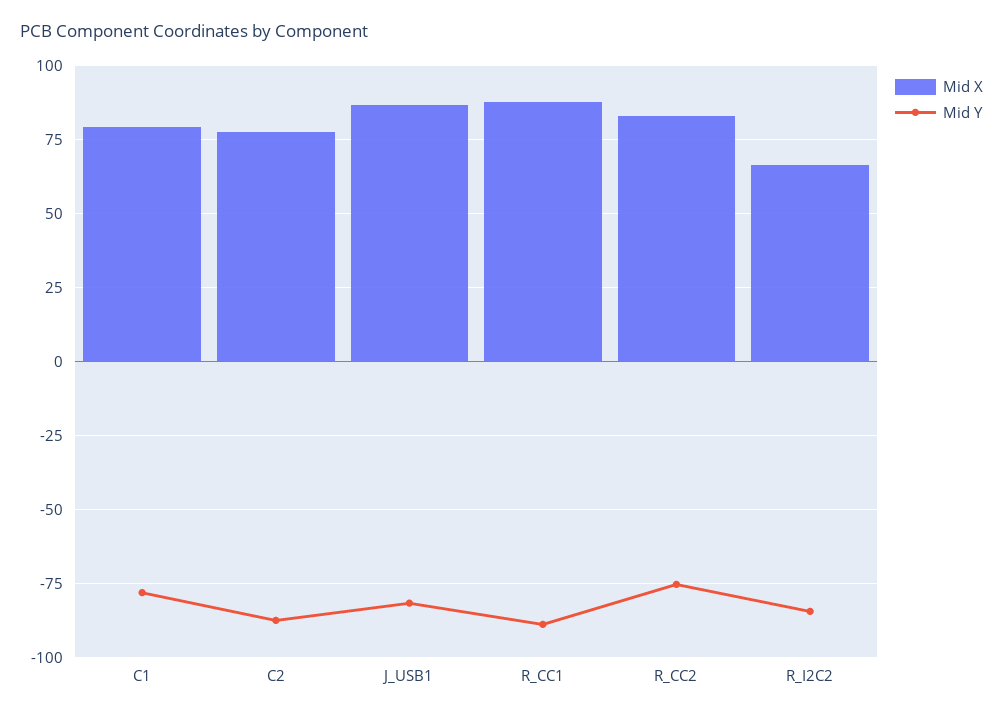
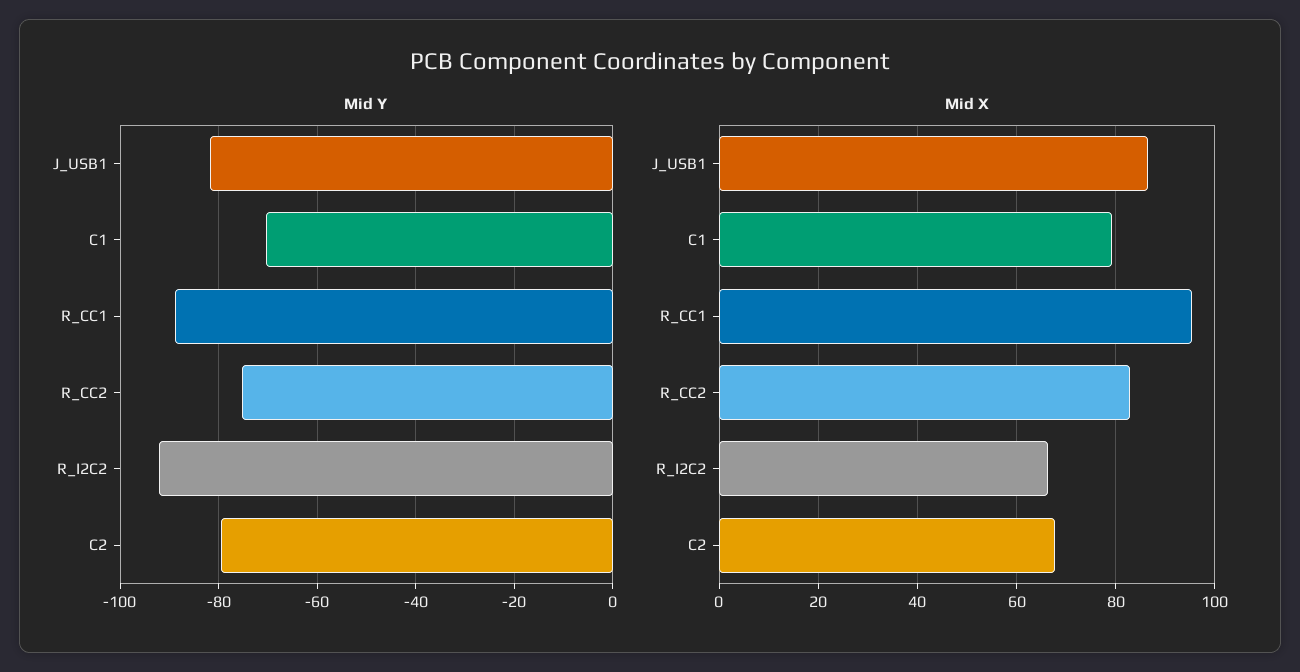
  {
    "Mid X": {
      "C1": 80,
-     "C2": 77.5,
+     "C2": 68,
      "J_USB1": 86,
-     "R_CC1": 87.5,
+     "R_CC1": 96,
      "R_CC2": 82,
      "R_I2C2": 66
    },
    "Mid Y": {
-     "C1": -77.5,
+     "C1": -70,
-     "C2": -87.5,
+     "C2": -80,
      "J_USB1": -82,
      "R_CC1": -88,
      "R_CC2": -76,
-     "R_I2C2": -85
+     "R_I2C2": -92
    }
  }

